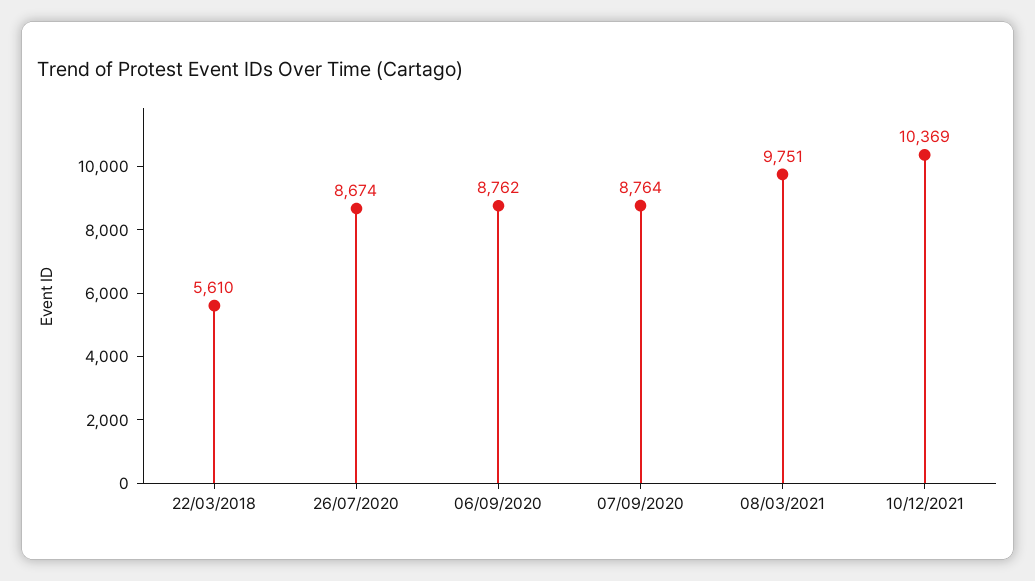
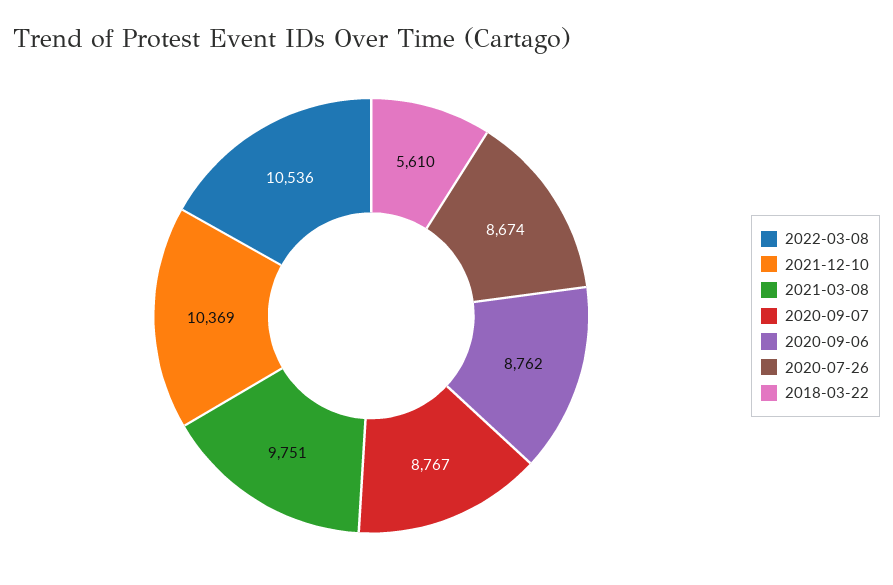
  {
    "22/03/2018": 5610,
    "26/07/2020": 8674,
    "06/09/2020": 8762,
-   "07/09/2020": 8764,
+   "07/09/2020": 8767,
    "08/03/2021": 9751,
-   "10/12/2021": 10369
+   "10/12/2021": 10369,
+   "2022-03-08": 10536
  }

